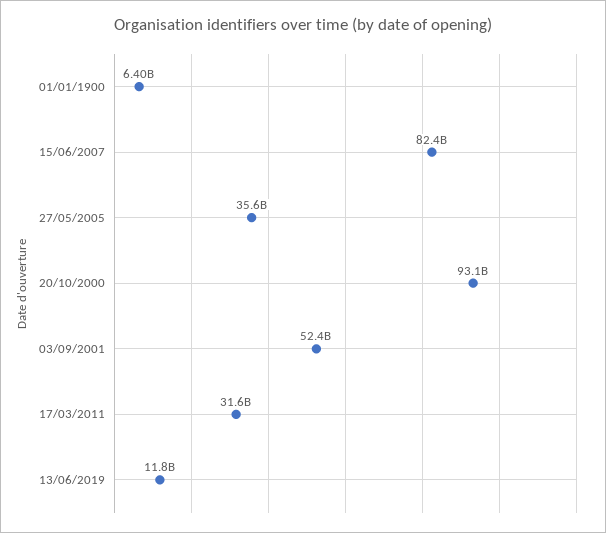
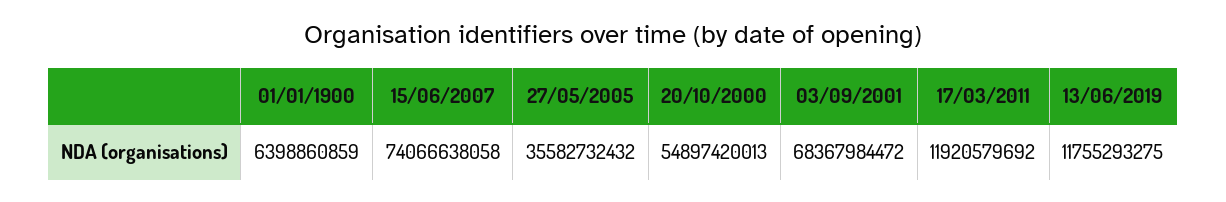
  {
    "01/01/1900": 6398860859,
-   "15/06/2007": 82400000000,
+   "15/06/2007": 74066638058,
    "27/05/2005": 35582732432,
-   "20/10/2000": 93100000000,
+   "20/10/2000": 54897420013,
-   "03/09/2001": 52400000000,
+   "03/09/2001": 68367984472,
-   "17/03/2011": 31600000000,
+   "17/03/2011": 11920579692,
    "13/06/2019": 11755293275
  }

